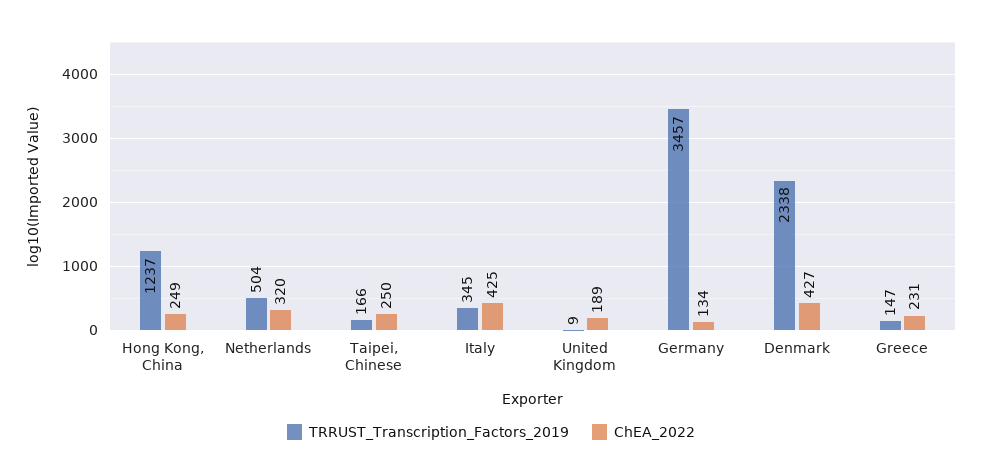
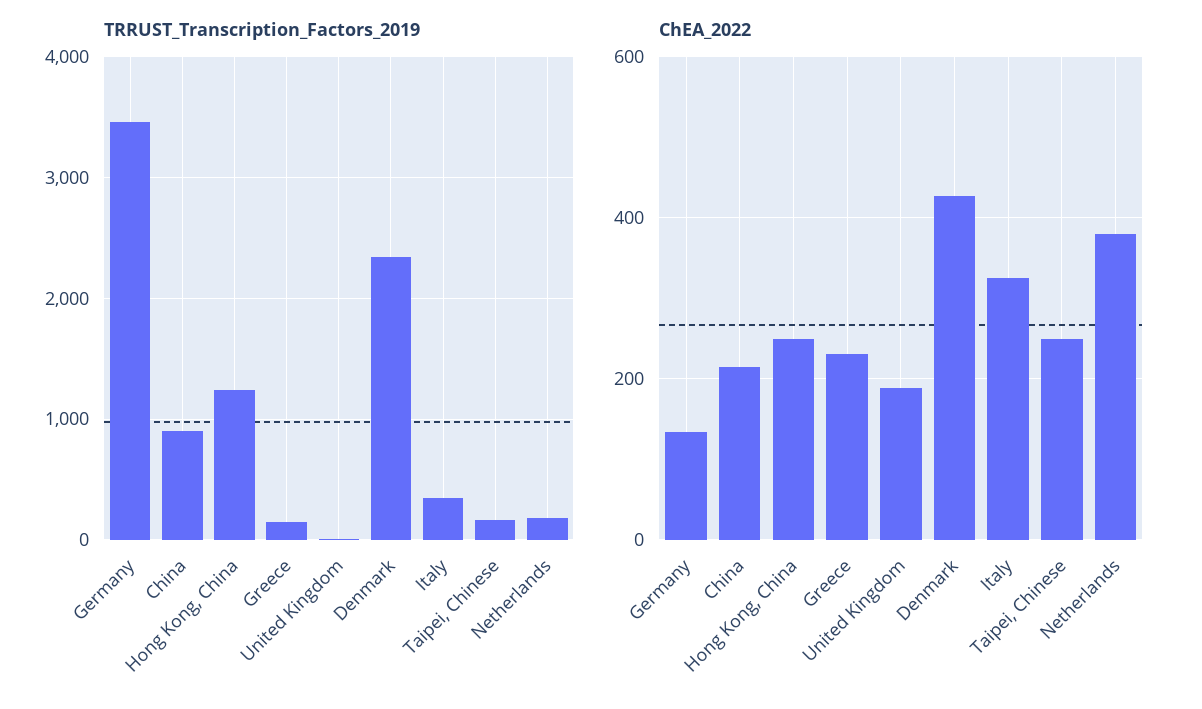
  {
    "TRRUST_Transcription_Factors_2019": {
      "Hong Kong, China": 1237,
-     "Netherlands": 504,
+     "Netherlands": 200,
      "Taipei, Chinese": 166,
      "Italy": 345,
      "United Kingdom": 9,
      "Germany": 3457,
      "Denmark": 2338,
-     "Greece": 147
+     "Greece": 147,
+     "China": 900
    },
    "ChEA_2022": {
      "Hong Kong, China": 249,
-     "Netherlands": 320,
+     "Netherlands": 380,
      "Taipei, Chinese": 250,
-     "Italy": 425,
+     "Italy": 320,
      "United Kingdom": 189,
      "Germany": 134,
      "Denmark": 427,
-     "Greece": 231
+     "Greece": 231,
+     "China": 220
    }
  }

